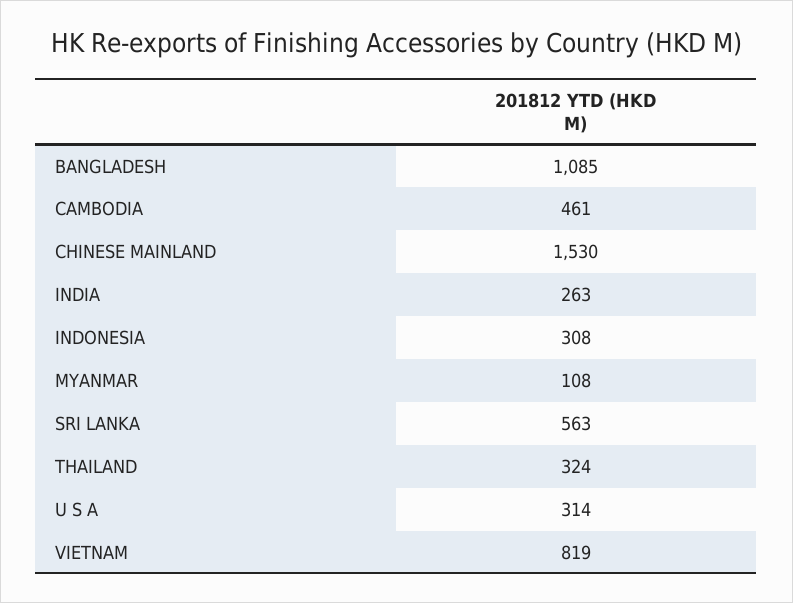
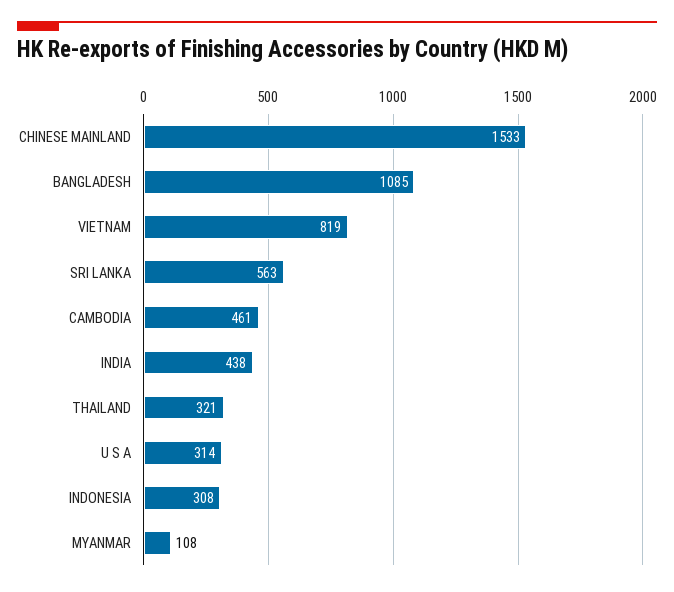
  {
    "BANGLADESH": 1085,
    "CAMBODIA": 461,
-   "CHINESE MAINLAND": 1530,
+   "CHINESE MAINLAND": 1533,
-   "INDIA": 263,
+   "INDIA": 438,
    "INDONESIA": 308,
    "MYANMAR": 108,
    "SRI LANKA": 563,
-   "THAILAND": 324,
+   "THAILAND": 321,
    "U S A": 314,
    "VIETNAM": 819
  }

